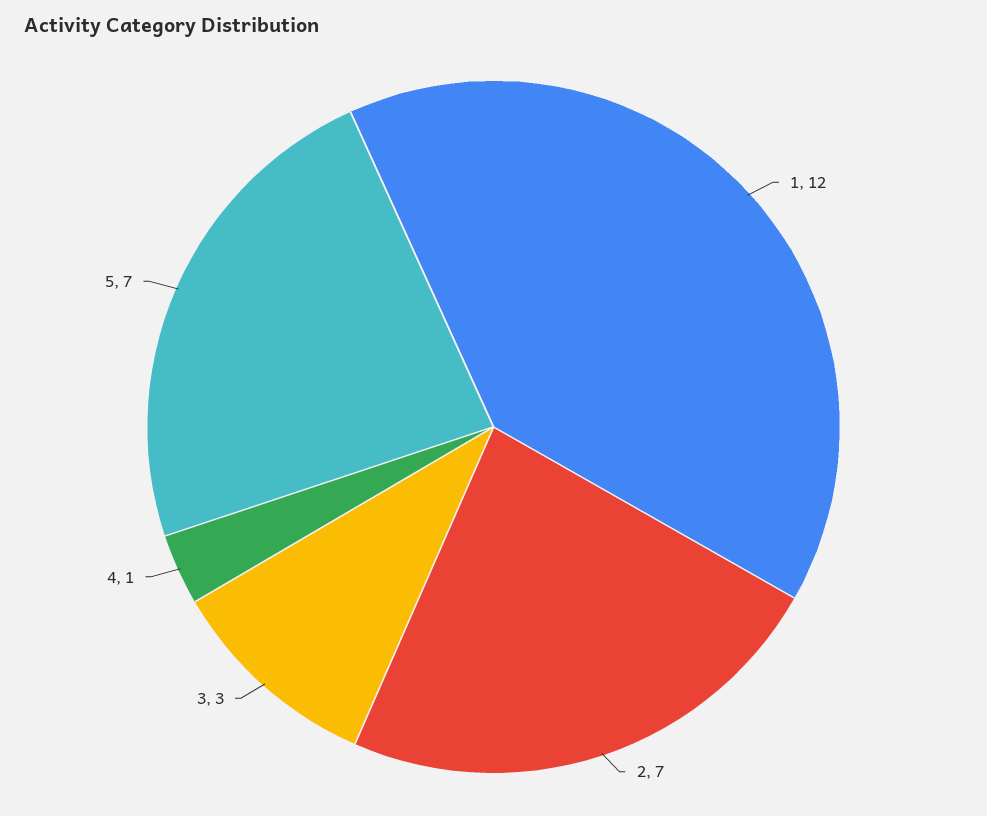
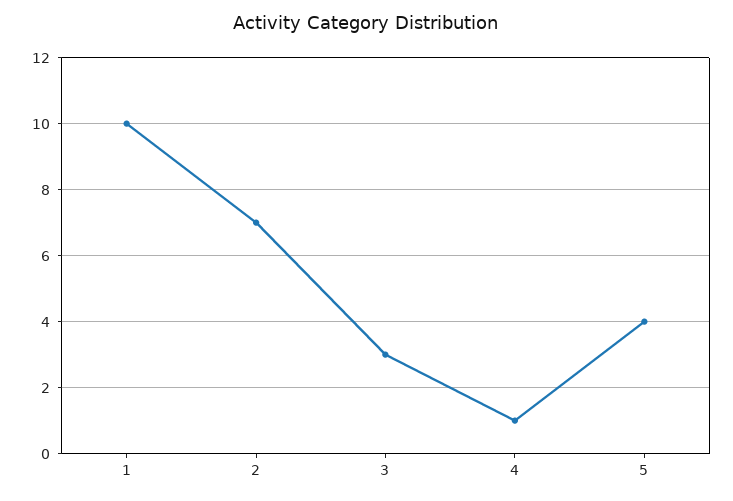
  {
-   "1": 12,
+   "1": 10,
    "2": 7,
    "3": 3,
    "4": 1,
-   "5": 7
+   "5": 4
  }

